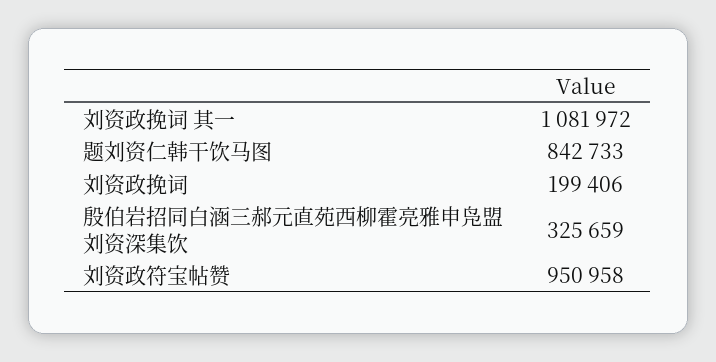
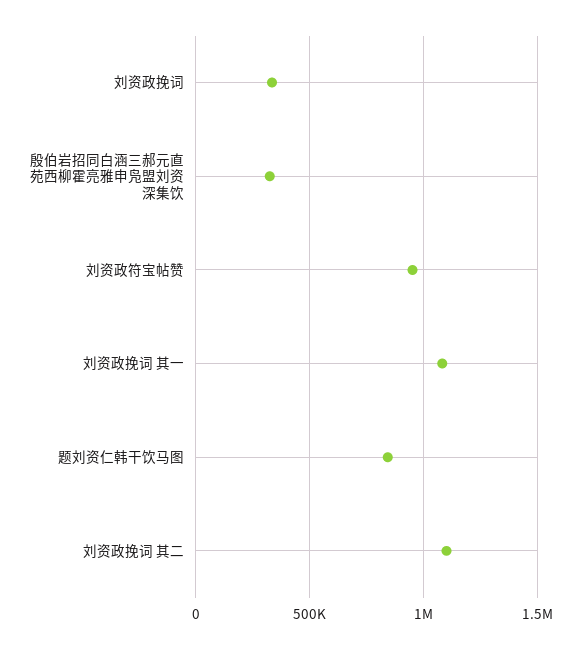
  {
    "刘资政挽词 其一": 1081972,
    "题刘资仁韩干饮马图": 842733,
-   "刘资政挽词": 199406,
+   "刘资政挽词": 350000,
    "殷伯岩招同白涵三郝元直苑西柳霍亮雅申凫盟刘资深集饮": 325659,
-   "刘资政符宝帖赞": 950958
+   "刘资政符宝帖赞": 950958,
+   "刘资政挽词 其二": 1100000
  }

